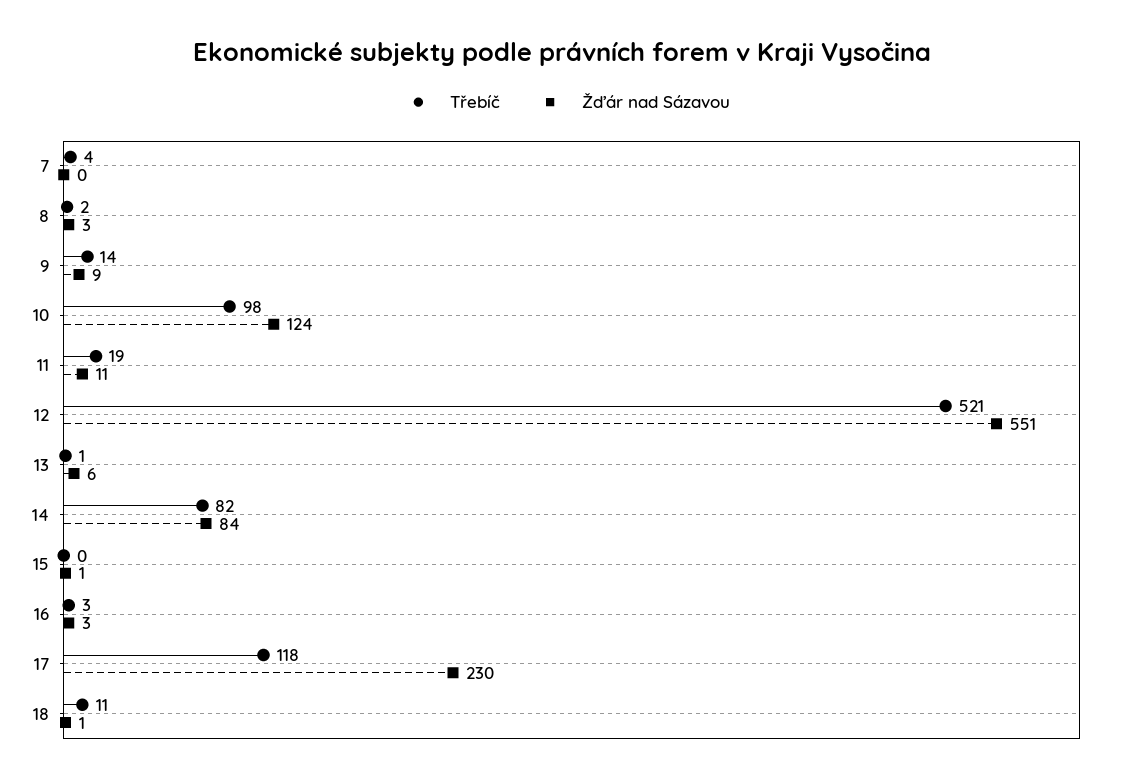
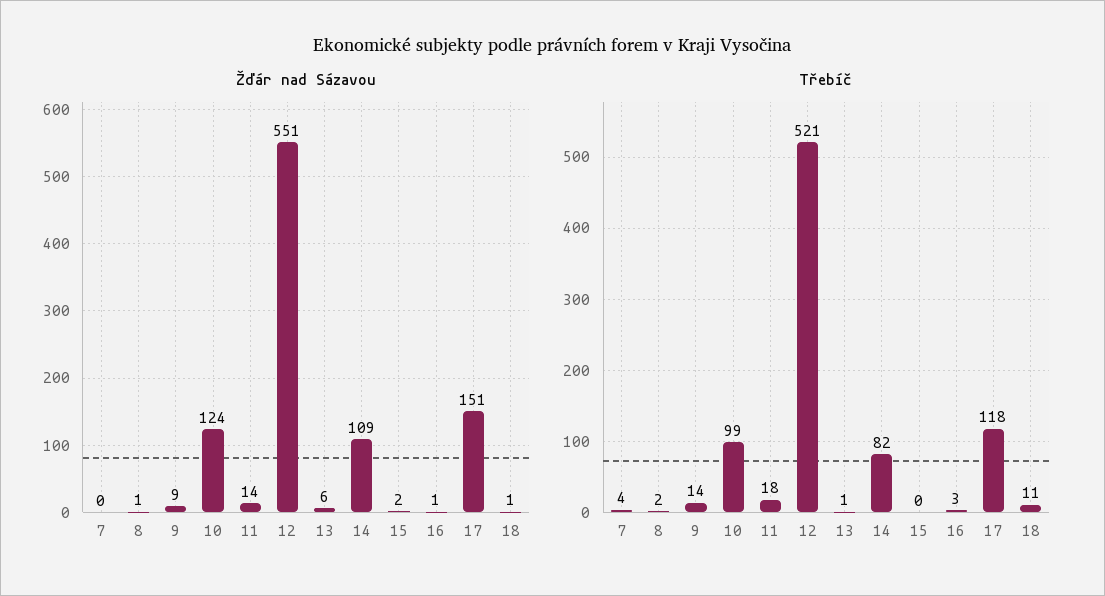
  {
    "Třebíč": {
      "7": 4,
      "8": 2,
      "9": 14,
-     "10": 98,
+     "10": 99,
-     "11": 19,
+     "11": 18,
      "12": 521,
      "13": 1,
      "14": 82,
      "15": 0,
      "16": 3,
      "17": 118,
      "18": 11
    },
    "Žďár nad Sázavou": {
      "7": 0,
-     "8": 3,
+     "8": 1,
      "9": 9,
      "10": 124,
-     "11": 11,
+     "11": 14,
      "12": 551,
      "13": 6,
-     "14": 84,
+     "14": 109,
-     "15": 1,
+     "15": 2,
-     "16": 3,
+     "16": 1,
-     "17": 230,
+     "17": 151,
      "18": 1
    }
  }

